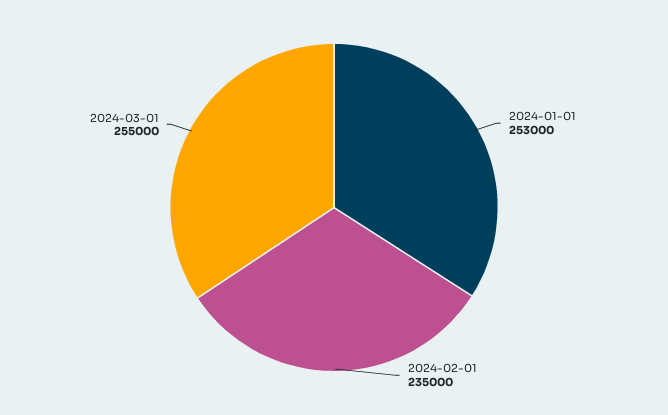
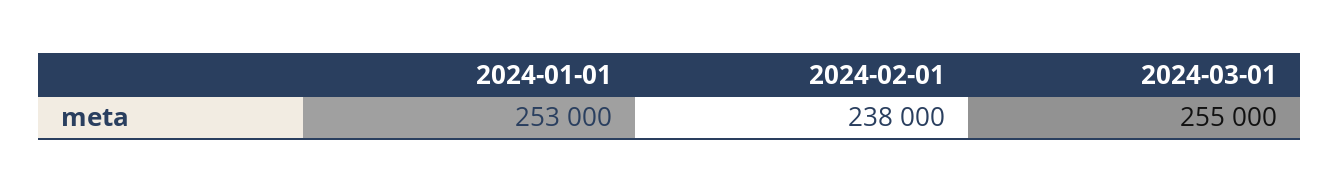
  {
    "2024-01-01": 253000,
-   "2024-02-01": 235000,
+   "2024-02-01": 238000,
    "2024-03-01": 255000
  }

